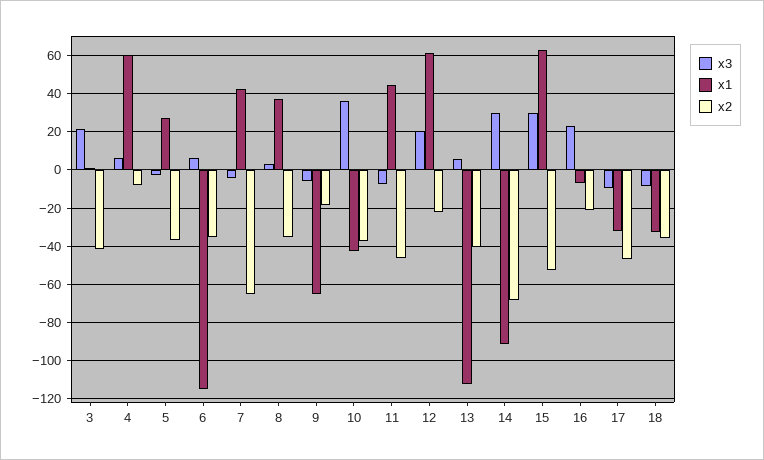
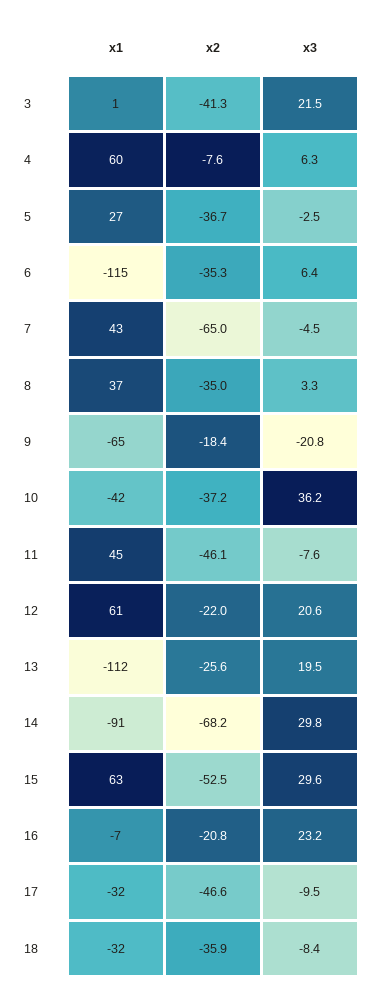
  {
    "x3": {
      "3": 21.5,
      "4": 6.3,
      "5": -2.5,
      "6": 6.4,
      "7": -4.5,
      "8": 3.3,
-     "9": -5,
+     "9": -20.8,
      "10": 36.2,
      "11": -7.6,
      "12": 20.6,
-     "13": 5,
+     "13": 19.5,
      "14": 29.8,
      "15": 29.6,
      "16": 23.2,
      "17": -9.5,
      "18": -8.4
    },
    "x1": {
      "3": 1,
      "4": 60,
      "5": 27,
      "6": -115,
      "7": 43,
      "8": 37,
      "9": -65,
      "10": -42,
      "11": 45,
      "12": 61,
      "13": -112,
      "14": -91,
      "15": 63,
      "16": -7,
      "17": -32,
      "18": -32
    },
    "x2": {
      "3": -41.3,
      "4": -7.6,
      "5": -36.7,
      "6": -35.3,
      "7": -65,
      "8": -35,
      "9": -18.4,
      "10": -37.2,
      "11": -46.1,
      "12": -22,
-     "13": -40,
+     "13": -25.6,
      "14": -68.2,
      "15": -52.5,
      "16": -20.8,
      "17": -46.6,
      "18": -35.9
    }
  }

